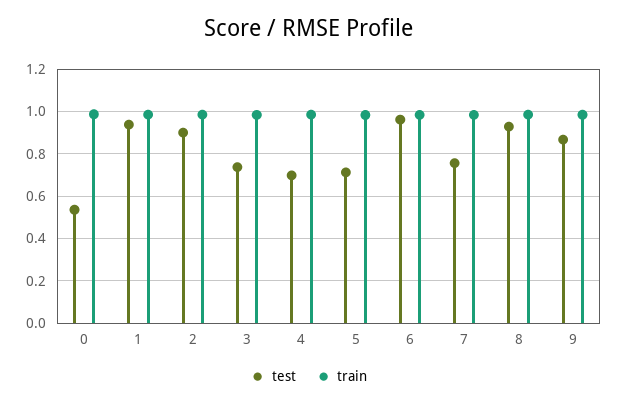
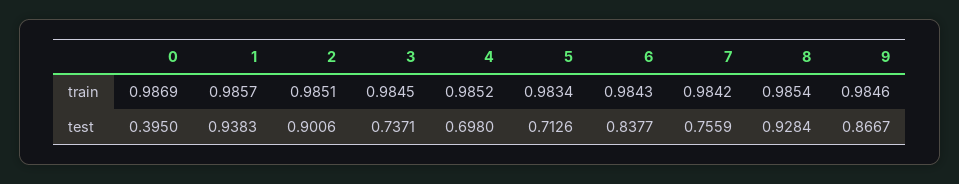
  {
    "test": {
-     "0": 0.55,
+     "0": 0.395,
      "1": 0.9383,
      "2": 0.9006,
      "3": 0.7371,
      "4": 0.698,
      "5": 0.7126,
-     "6": 0.95,
+     "6": 0.8377,
      "7": 0.7559,
      "8": 0.9284,
      "9": 0.8667
    },
    "train": {
      "0": 0.9869,
      "1": 0.9857,
      "2": 0.9851,
      "3": 0.9845,
      "4": 0.9852,
      "5": 0.9834,
      "6": 0.9843,
      "7": 0.9842,
      "8": 0.9854,
      "9": 0.9846
    }
  }

